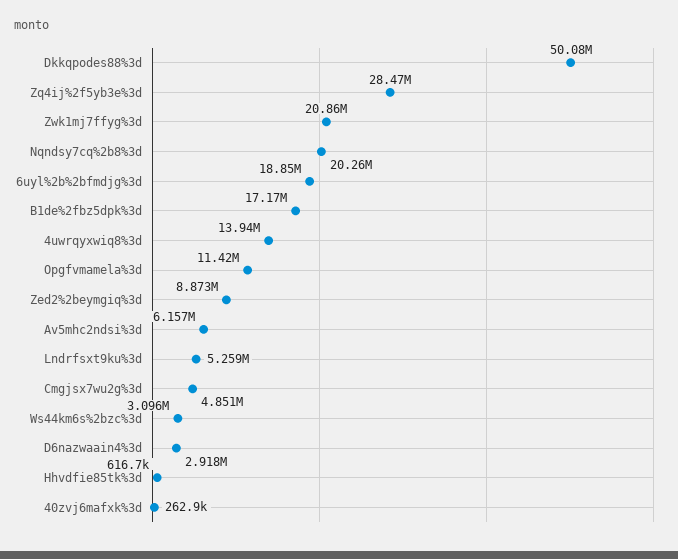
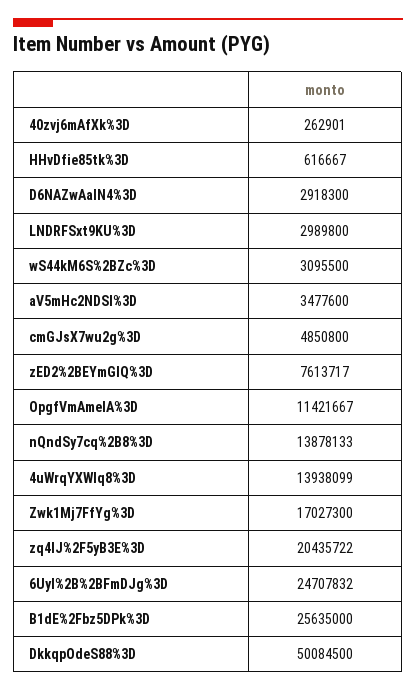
  {
    "Dkkqpodes88%3d": 50084500,
-   "Zq4ij%2f5yb3e%3d": 28470000,
+   "Zq4ij%2f5yb3e%3d": 20435722,
-   "Zwk1mj7ffyg%3d": 20860000,
+   "Zwk1mj7ffyg%3d": 17027300,
-   "Nqndsy7cq%2b8%3d": 20260000,
+   "Nqndsy7cq%2b8%3d": 13878133,
-   "6uyl%2b%2bfmdjg%3d": 18850000,
+   "6uyl%2b%2bfmdjg%3d": 24707832,
-   "B1de%2fbz5dpk%3d": 17170000,
+   "B1de%2fbz5dpk%3d": 25635000,
    "4uwrqyxwiq8%3d": 13938099,
    "Opgfvmamela%3d": 11421667,
-   "Zed2%2beymgiq%3d": 8873000,
+   "Zed2%2beymgiq%3d": 7613717,
-   "Av5mhc2ndsi%3d": 6157000,
+   "Av5mhc2ndsi%3d": 3477600,
-   "Lndrfsxt9ku%3d": 5259000,
+   "Lndrfsxt9ku%3d": 2989800,
    "Cmgjsx7wu2g%3d": 4850800,
    "Ws44km6s%2bzc%3d": 3095500,
    "D6nazwaain4%3d": 2918300,
    "Hhvdfie85tk%3d": 616667,
    "40zvj6mafxk%3d": 262901
  }

